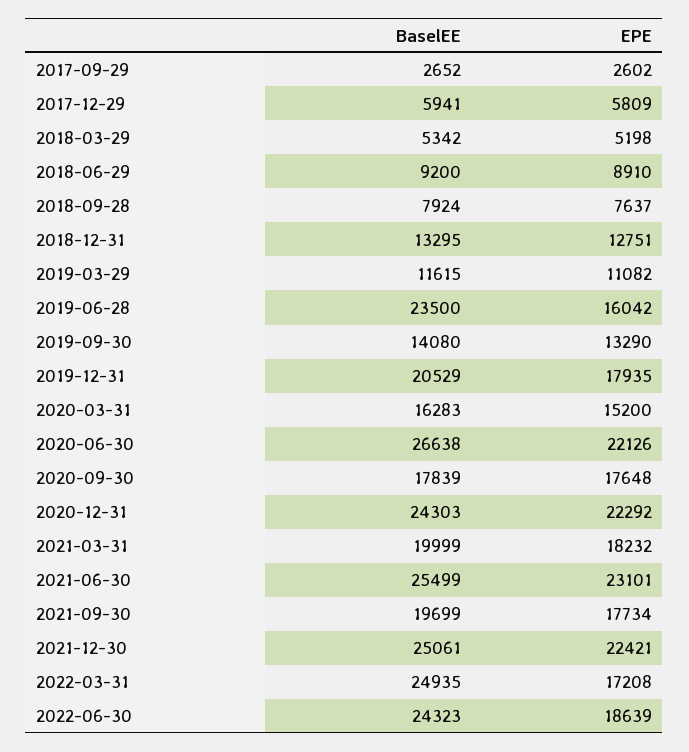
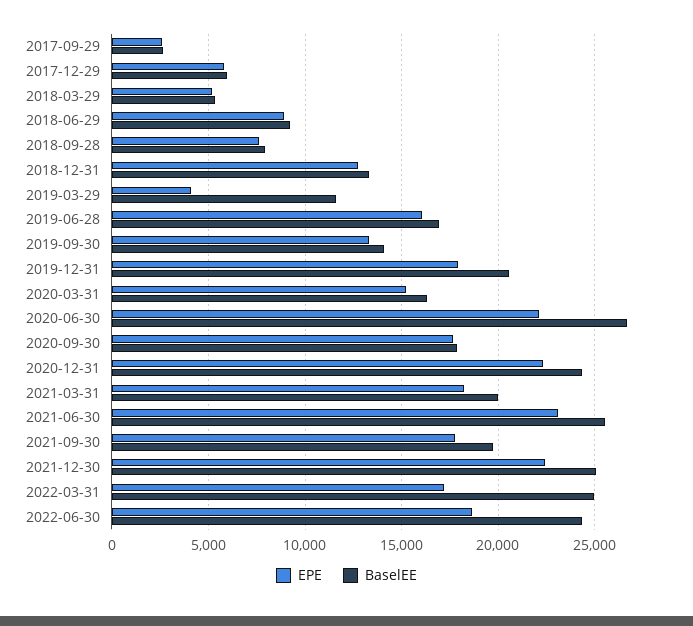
  {
    "BaselEE": {
      "2017-09-29": 2652,
      "2017-12-29": 5941,
      "2018-03-29": 5342,
      "2018-06-29": 9200,
      "2018-09-28": 7924,
      "2018-12-31": 13295,
      "2019-03-29": 11615,
-     "2019-06-28": 23500,
+     "2019-06-28": 17000,
      "2019-09-30": 14080,
      "2019-12-31": 20529,
      "2020-03-31": 16283,
      "2020-06-30": 26638,
      "2020-09-30": 17839,
      "2020-12-31": 24303,
      "2021-03-31": 19999,
      "2021-06-30": 25499,
      "2021-09-30": 19699,
      "2021-12-30": 25061,
      "2022-03-31": 24935,
      "2022-06-30": 24323
    },
    "EPE": {
      "2017-09-29": 2602,
      "2017-12-29": 5809,
      "2018-03-29": 5198,
      "2018-06-29": 8910,
      "2018-09-28": 7637,
      "2018-12-31": 12751,
-     "2019-03-29": 11082,
+     "2019-03-29": 4000,
      "2019-06-28": 16042,
      "2019-09-30": 13290,
      "2019-12-31": 17935,
      "2020-03-31": 15200,
      "2020-06-30": 22126,
      "2020-09-30": 17648,
      "2020-12-31": 22292,
      "2021-03-31": 18232,
      "2021-06-30": 23101,
      "2021-09-30": 17734,
      "2021-12-30": 22421,
      "2022-03-31": 17208,
      "2022-06-30": 18639
    }
  }

